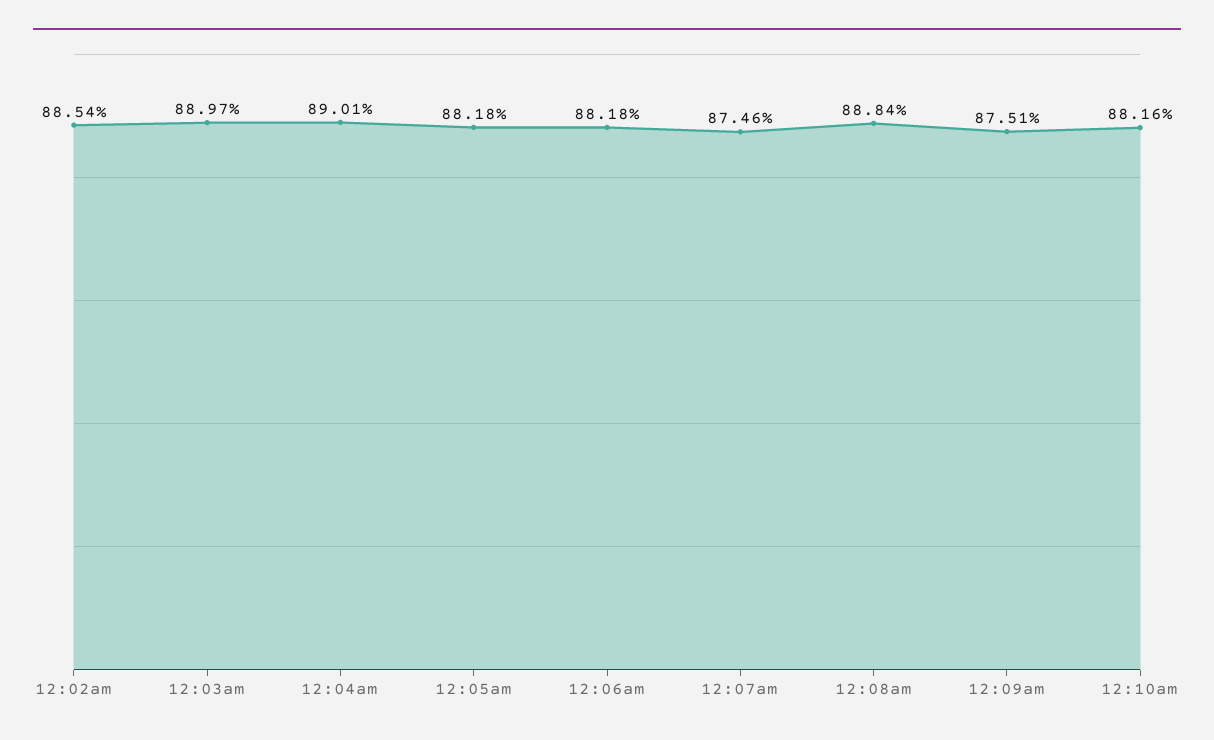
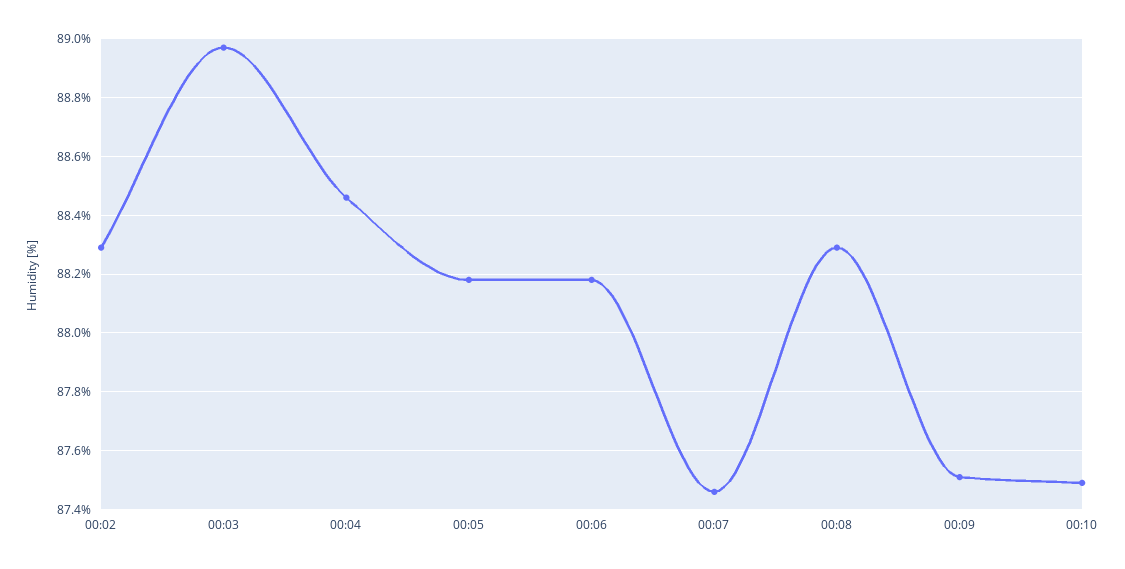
  {
-   "12:02am": 88.54,
+   "12:02am": 88.3,
    "12:03am": 88.97,
-   "12:04am": 89.01,
+   "12:04am": 88.45,
    "12:05am": 88.18,
    "12:06am": 88.18,
    "12:07am": 87.46,
-   "12:08am": 88.84,
+   "12:08am": 88.3,
    "12:09am": 87.51,
-   "12:10am": 88.16
+   "12:10am": 87.5
  }

